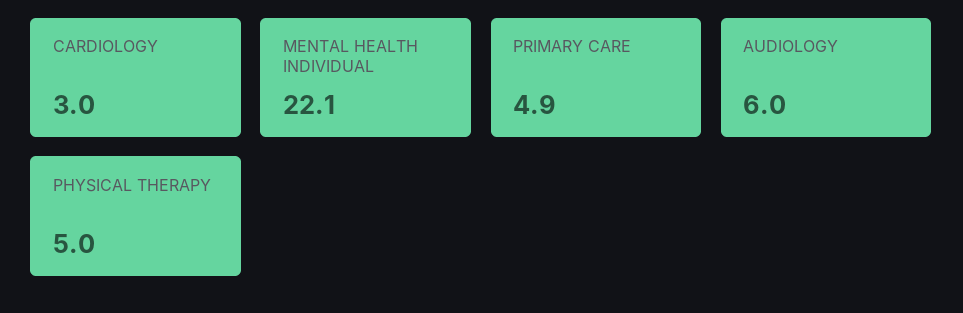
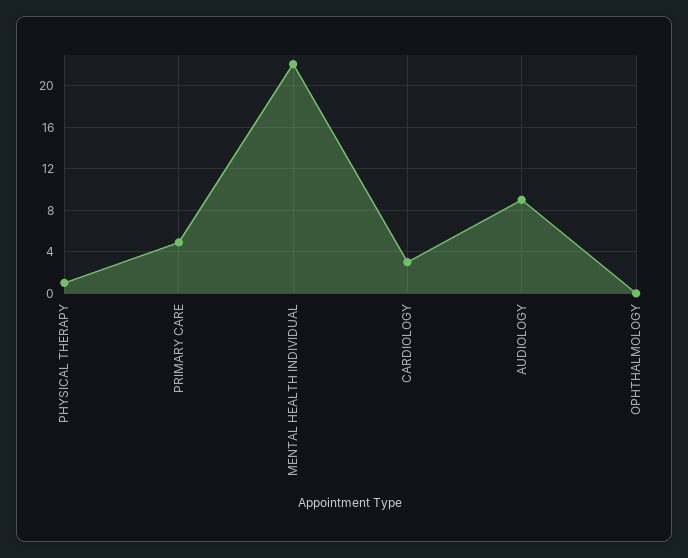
  {
    "CARDIOLOGY": 3,
    "MENTAL HEALTH INDIVIDUAL": 22.1,
    "PRIMARY CARE": 4.9,
-   "AUDIOLOGY": 6,
+   "AUDIOLOGY": 9,
-   "PHYSICAL THERAPY": 5
+   "PHYSICAL THERAPY": 1,
+   "OPHTHALMOLOGY": 0
  }

